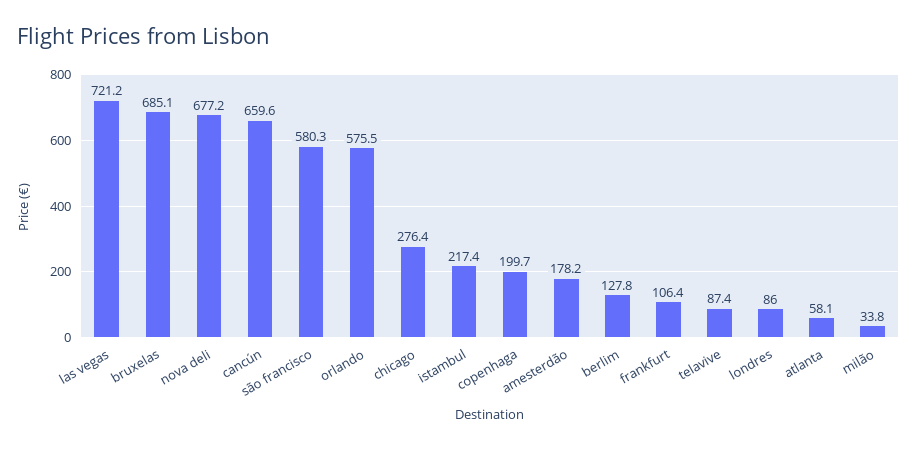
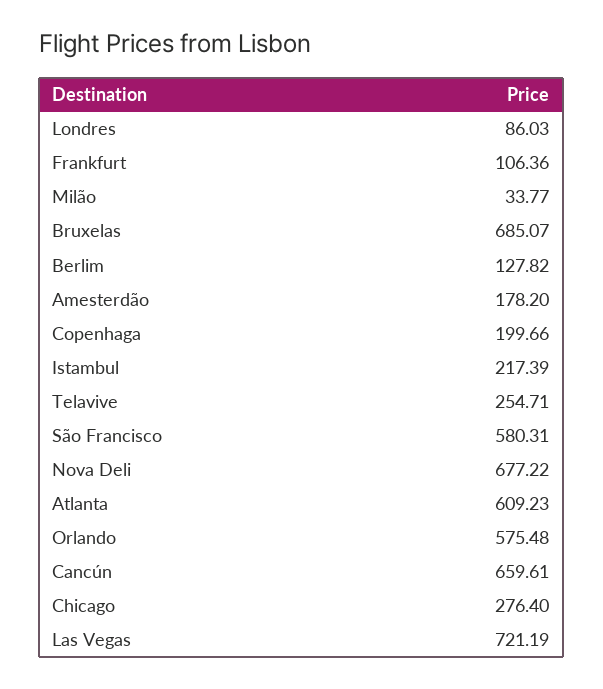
  {
    "las vegas": 721.19,
    "bruxelas": 685.07,
    "nova deli": 677.22,
    "cancún": 659.61,
    "são francisco": 580.31,
    "orlando": 575.48,
    "chicago": 276.4,
    "istambul": 217.39,
    "copenhaga": 199.66,
    "amesterdão": 178.2,
    "berlim": 127.82,
    "frankfurt": 106.36,
-   "telavive": 87.4,
+   "telavive": 254.71,
    "londres": 86.03,
-   "atlanta": 58.1,
+   "atlanta": 609.23,
    "milão": 33.77
  }

